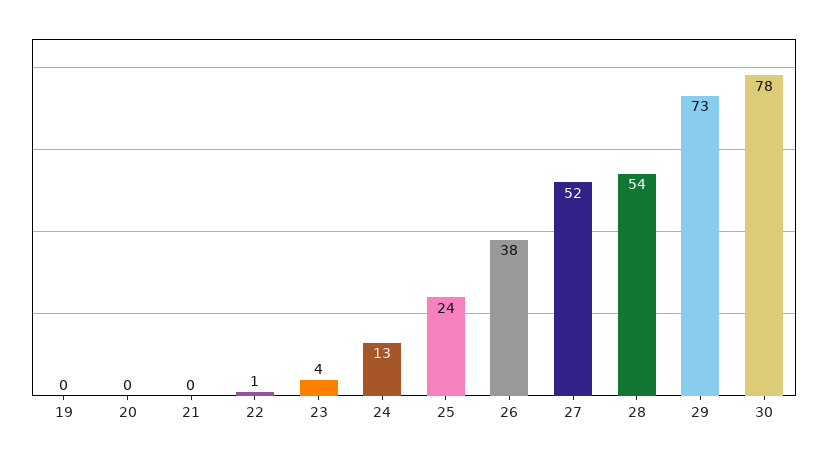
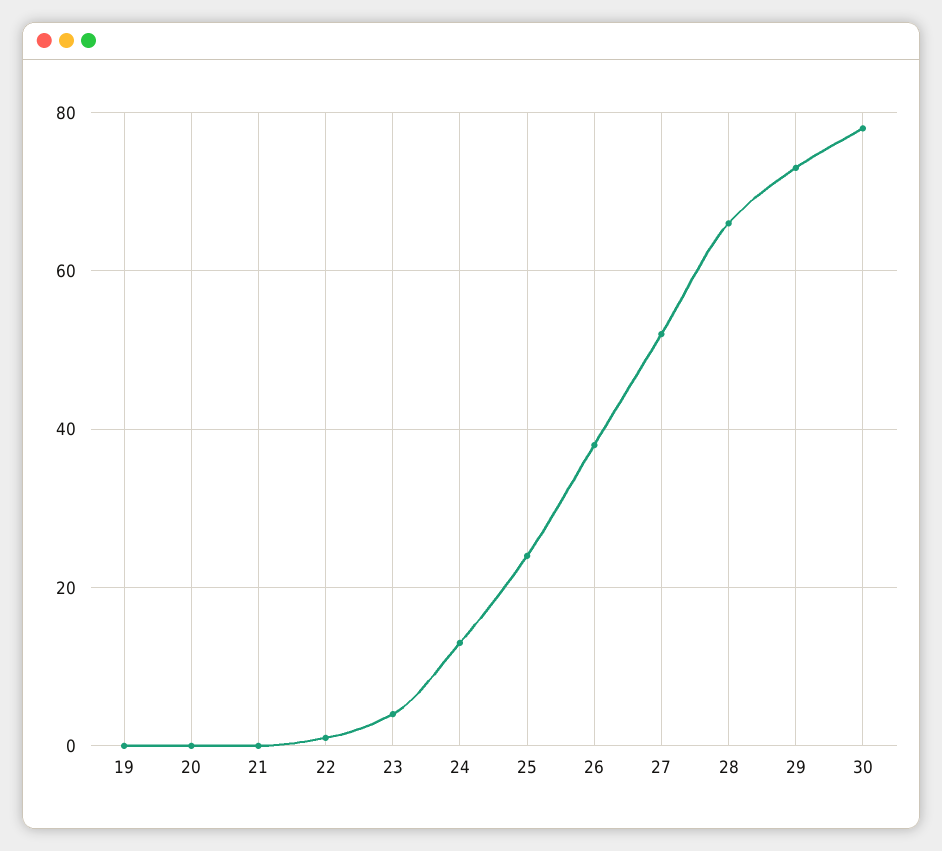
  {
    "19": 0,
    "20": 0,
    "21": 0,
    "22": 1,
    "23": 4,
    "24": 13,
    "25": 24,
    "26": 38,
    "27": 52,
-   "28": 54,
+   "28": 65,
    "29": 73,
    "30": 78
  }

